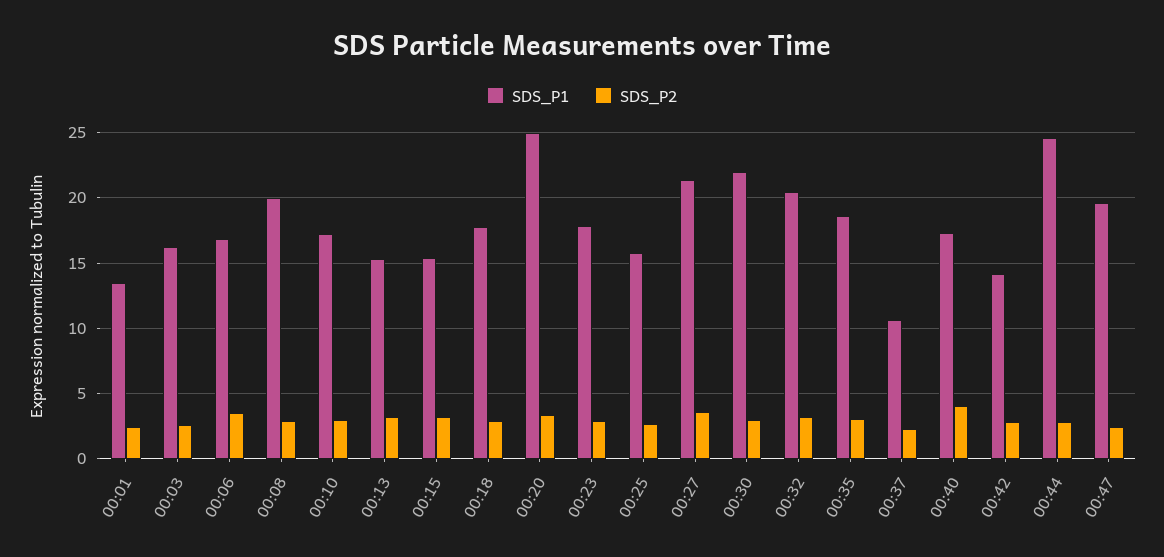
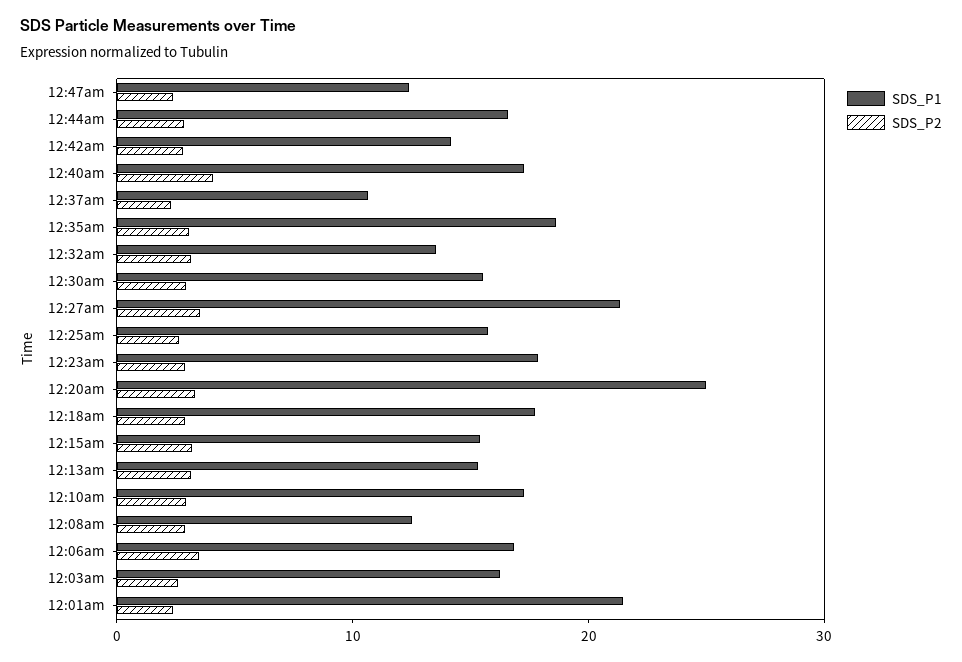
  {
    "SDS_P1": {
-     "00:01": 13.5,
+     "00:01": 22,
      "00:03": 16,
      "00:06": 17,
-     "00:08": 20,
+     "00:08": 12,
      "00:10": 17.5,
      "00:13": 15.5,
      "00:15": 15.5,
      "00:18": 18,
      "00:20": 25,
      "00:23": 18,
      "00:25": 16,
      "00:27": 21.5,
-     "00:30": 22,
+     "00:30": 16,
-     "00:32": 20.5,
+     "00:32": 14,
      "00:35": 18.5,
      "00:37": 10.5,
      "00:40": 17.5,
      "00:42": 14,
-     "00:44": 24.5,
+     "00:44": 16,
-     "00:47": 19.5
+     "00:47": 12
    },
    "SDS_P2": {
      "00:01": 2.5,
      "00:03": 2.5,
      "00:06": 3.5,
      "00:08": 3,
      "00:10": 3,
      "00:13": 3,
      "00:15": 3,
      "00:18": 3,
      "00:20": 3.5,
      "00:23": 3,
      "00:25": 2.5,
      "00:27": 3.5,
      "00:30": 3,
      "00:32": 3,
      "00:35": 3,
      "00:37": 2.5,
      "00:40": 4,
      "00:42": 3,
      "00:44": 3,
      "00:47": 2.5
    }
  }

